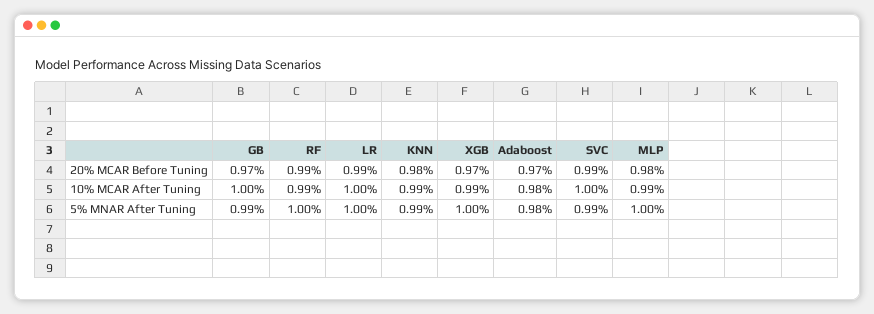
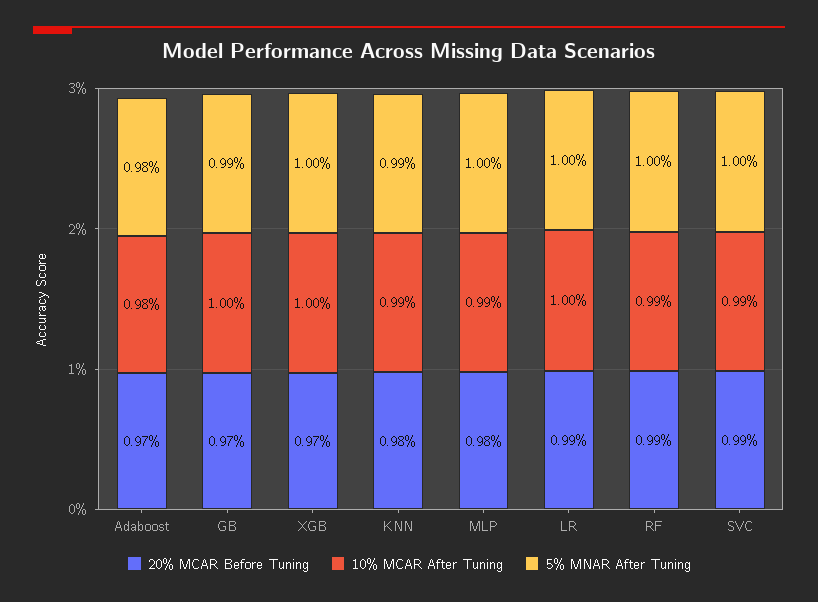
  {
    "20% MCAR Before Tuning": {
      "GB": 0.97,
      "RF": 0.99,
      "LR": 0.99,
      "KNN": 0.98,
      "XGB": 0.97,
      "Adaboost": 0.97,
      "SVC": 0.99,
      "MLP": 0.98
    },
    "10% MCAR After Tuning": {
      "GB": 1,
      "RF": 0.99,
      "LR": 1,
      "KNN": 0.99,
-     "XGB": 0.99,
+     "XGB": 1,
      "Adaboost": 0.98,
-     "SVC": 1,
+     "SVC": 0.99,
      "MLP": 0.99
    },
    "5% MNAR After Tuning": {
      "GB": 0.99,
      "RF": 1,
      "LR": 1,
      "KNN": 0.99,
      "XGB": 1,
      "Adaboost": 0.98,
-     "SVC": 0.99,
+     "SVC": 1,
      "MLP": 1
    }
  }

